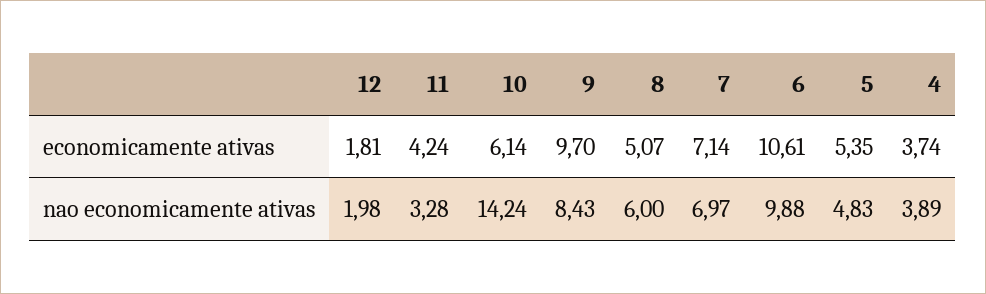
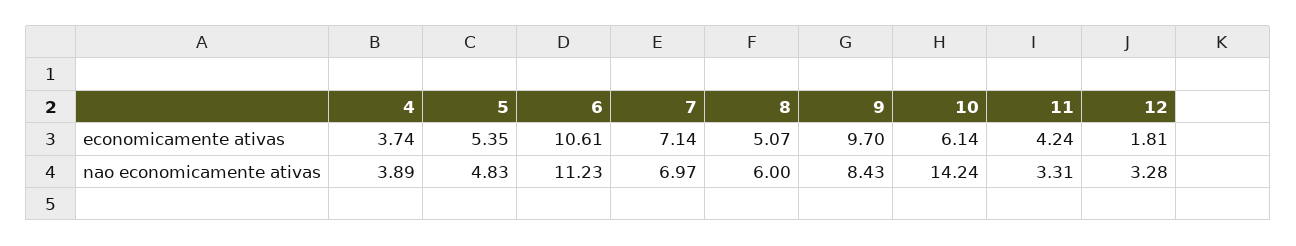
  {
    "12": {
      "economicamente ativas": 1.81,
-     "nao economicamente ativas": 1.98
+     "nao economicamente ativas": 3.28
    },
    "11": {
      "economicamente ativas": 4.24,
-     "nao economicamente ativas": 3.28
+     "nao economicamente ativas": 3.31
    },
    "10": {
      "economicamente ativas": 6.14,
      "nao economicamente ativas": 14.24
    },
    "9": {
      "economicamente ativas": 9.7,
      "nao economicamente ativas": 8.43
    },
    "8": {
      "economicamente ativas": 5.07,
      "nao economicamente ativas": 6
    },
    "7": {
      "economicamente ativas": 7.14,
      "nao economicamente ativas": 6.97
    },
    "6": {
      "economicamente ativas": 10.61,
-     "nao economicamente ativas": 9.88
+     "nao economicamente ativas": 11.23
    },
    "5": {
      "economicamente ativas": 5.35,
      "nao economicamente ativas": 4.83
    },
    "4": {
      "economicamente ativas": 3.74,
      "nao economicamente ativas": 3.89
    }
  }

